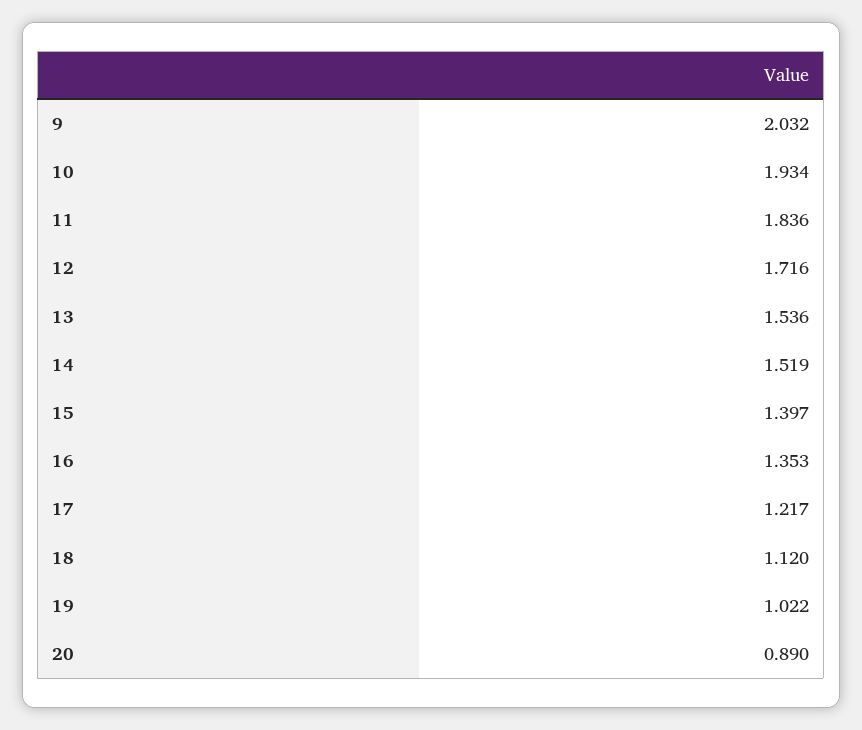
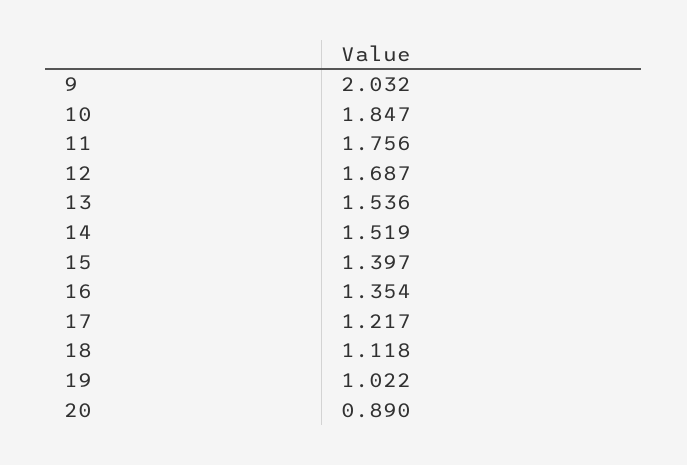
  {
    "9": 2.032,
-   "10": 1.934,
+   "10": 1.847,
-   "11": 1.836,
+   "11": 1.756,
-   "12": 1.716,
+   "12": 1.687,
    "13": 1.536,
    "14": 1.519,
    "15": 1.397,
-   "16": 1.353,
+   "16": 1.354,
    "17": 1.217,
-   "18": 1.12,
+   "18": 1.118,
    "19": 1.022,
    "20": 0.89
  }

